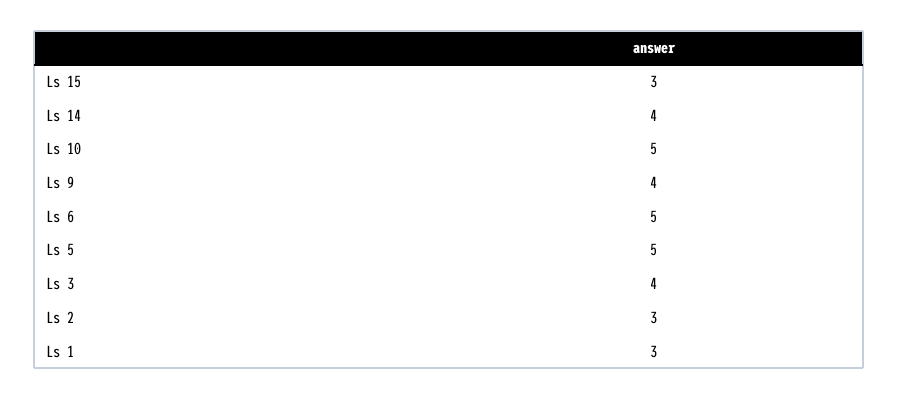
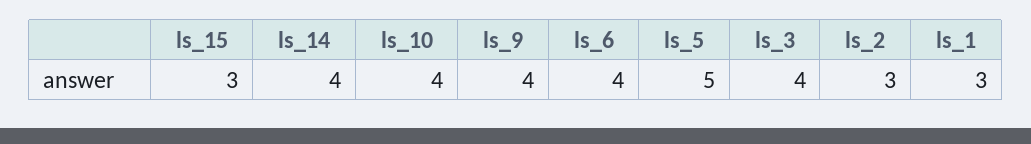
  {
    "Ls 15": 3,
    "Ls 14": 4,
-   "Ls 10": 5,
+   "Ls 10": 4,
    "Ls 9": 4,
-   "Ls 6": 5,
+   "Ls 6": 4,
    "Ls 5": 5,
    "Ls 3": 4,
    "Ls 2": 3,
    "Ls 1": 3
  }

